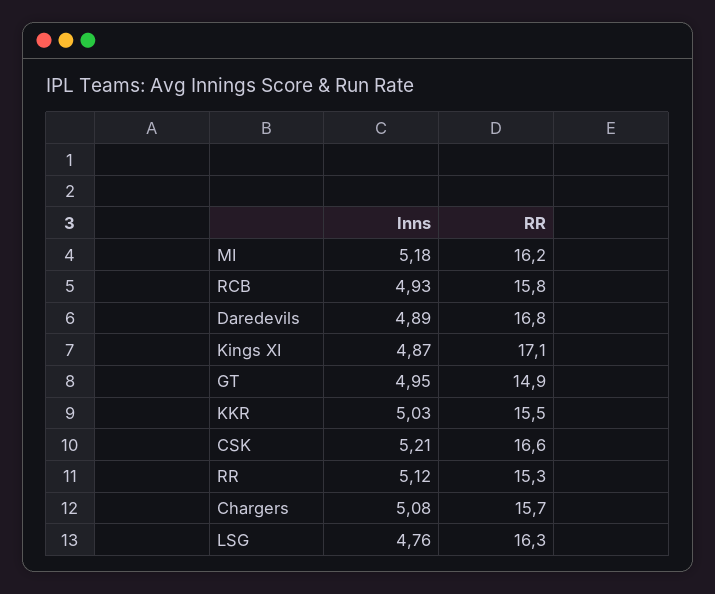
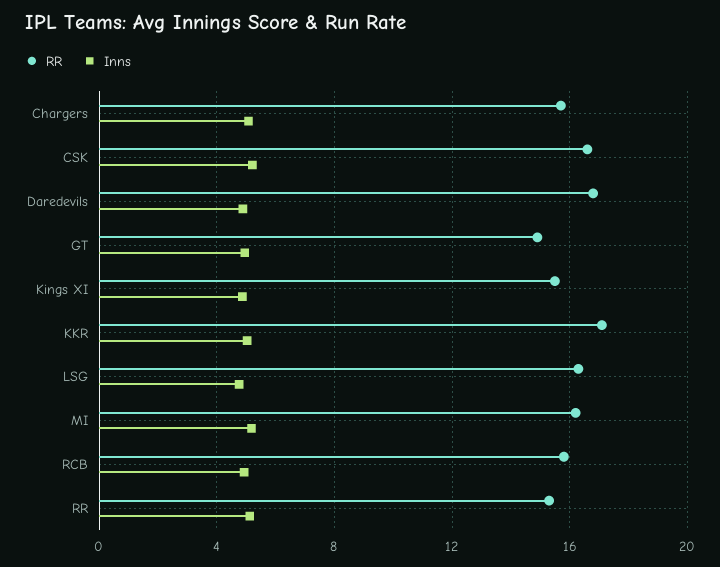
  {
    "Inns": {
      "MI": 5.18,
      "RCB": 4.93,
      "Daredevils": 4.89,
      "Kings XI": 4.87,
      "GT": 4.95,
      "KKR": 5.03,
      "CSK": 5.21,
      "RR": 5.12,
      "Chargers": 5.08,
      "LSG": 4.76
    },
    "RR": {
      "MI": 16.2,
      "RCB": 15.8,
      "Daredevils": 16.8,
-     "Kings XI": 17.1,
+     "Kings XI": 15.5,
      "GT": 14.9,
-     "KKR": 15.5,
+     "KKR": 17,
      "CSK": 16.6,
      "RR": 15.3,
      "Chargers": 15.7,
      "LSG": 16.3
    }
  }

